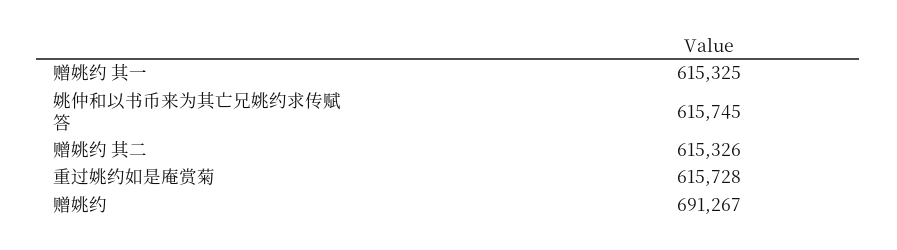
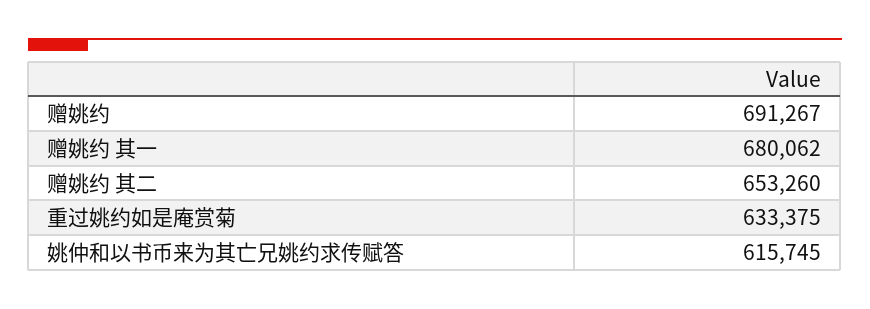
  {
-   "赠姚约 其一": 615325,
+   "赠姚约 其一": 680062,
    "姚仲和以书币来为其亡兄姚约求传赋答": 615745,
-   "赠姚约 其二": 615326,
+   "赠姚约 其二": 653260,
-   "重过姚约如是庵赏菊": 615728,
+   "重过姚约如是庵赏菊": 633375,
    "赠姚约": 691267
  }

